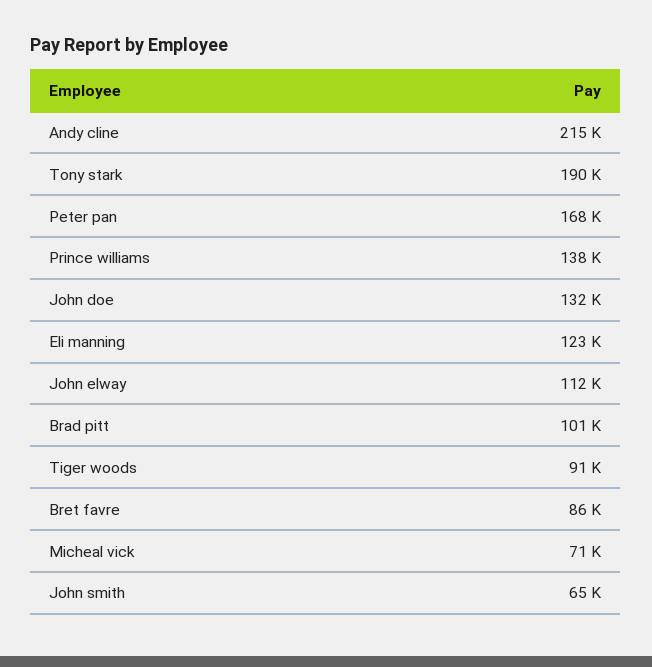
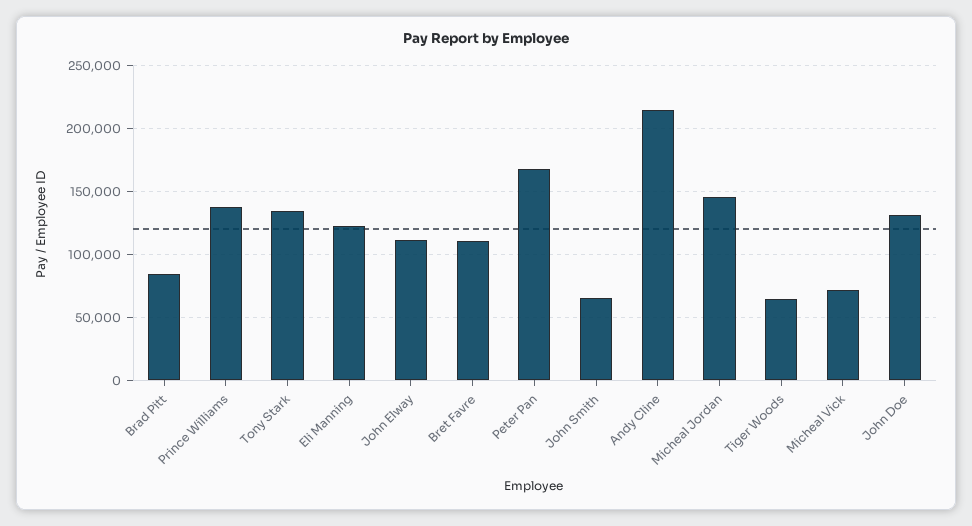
  {
    "Andy cline": 215000,
-   "Tony stark": 190000,
+   "Tony stark": 135000,
    "Peter pan": 168000,
    "Prince williams": 138000,
    "John doe": 132000,
    "Eli manning": 123000,
    "John elway": 112000,
-   "Brad pitt": 101000,
+   "Brad pitt": 85000,
-   "Tiger woods": 91000,
+   "Tiger woods": 65000,
-   "Bret favre": 86000,
+   "Bret favre": 110000,
    "Micheal vick": 71000,
-   "John smith": 65000
+   "John smith": 65000,
+   "Micheal Jordan": 145000
  }

